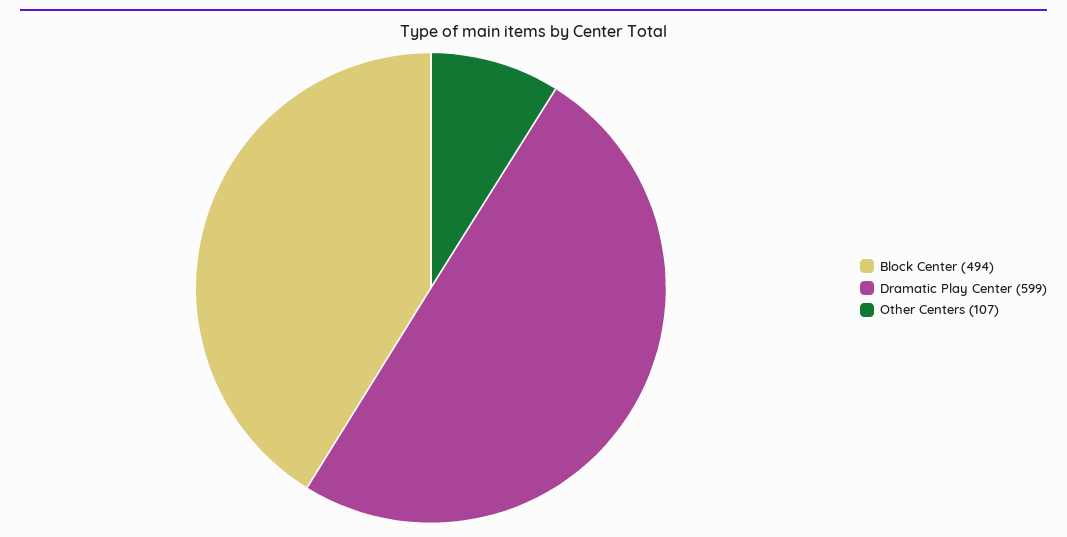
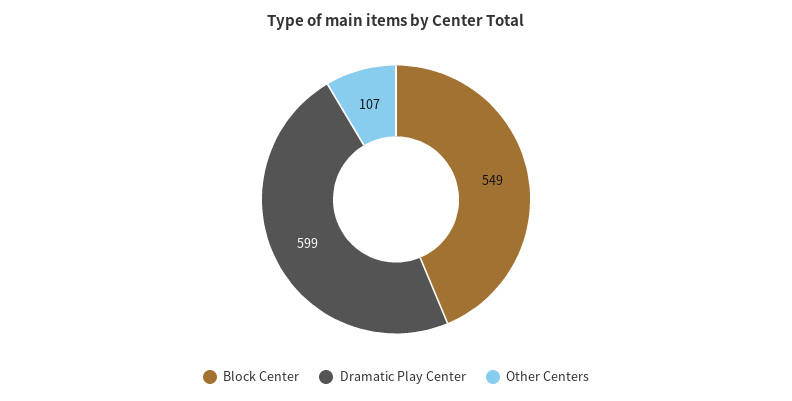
  {
-   "Block Center": 494,
+   "Block Center": 549,
    "Dramatic Play Center": 599,
    "Other Centers": 107
  }

